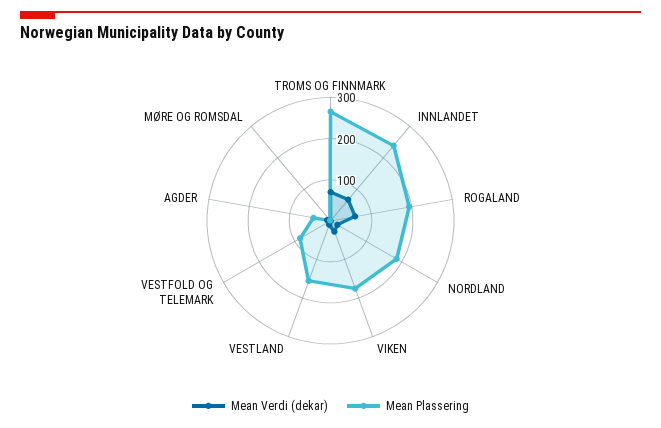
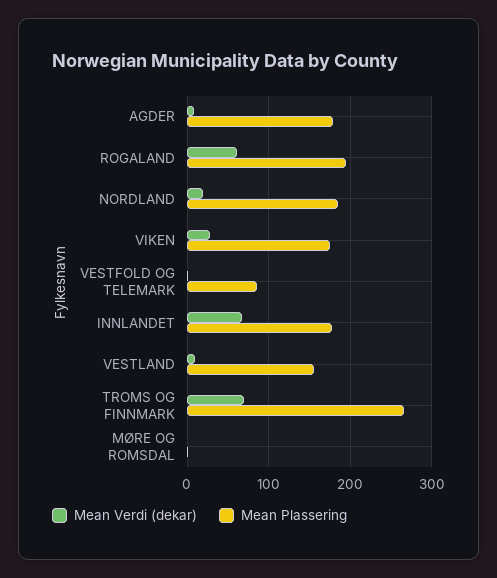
  {
    "Mean Verdi (dekar)": {
      "TROMS OG FINNMARK": 70,
      "INNLANDET": 70,
      "ROGALAND": 60,
      "NORDLAND": 20,
      "VIKEN": 30,
      "VESTLAND": 10,
      "VESTFOLD OG TELEMARK": 0,
      "AGDER": 10,
      "MØRE OG ROMSDAL": 0
    },
    "Mean Plassering": {
      "TROMS OG FINNMARK": 270,
-     "INNLANDET": 240,
+     "INNLANDET": 180,
      "ROGALAND": 190,
      "NORDLAND": 190,
      "VIKEN": 180,
      "VESTLAND": 160,
      "VESTFOLD OG TELEMARK": 90,
-     "AGDER": 40,
+     "AGDER": 180,
      "MØRE OG ROMSDAL": 0
    }
  }

